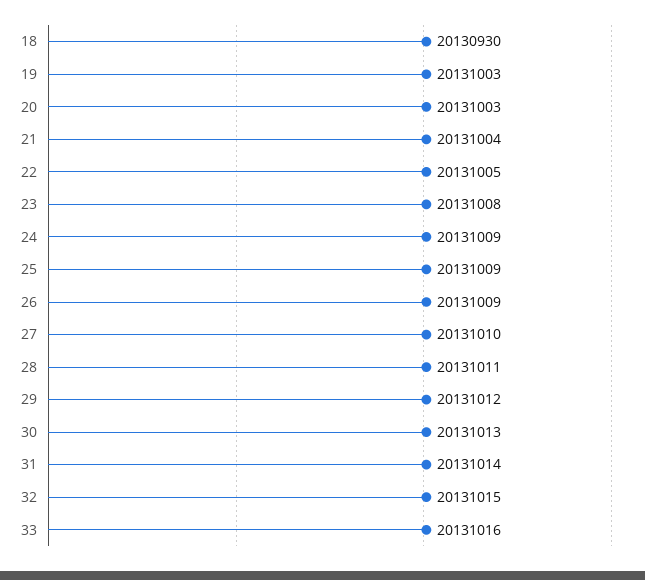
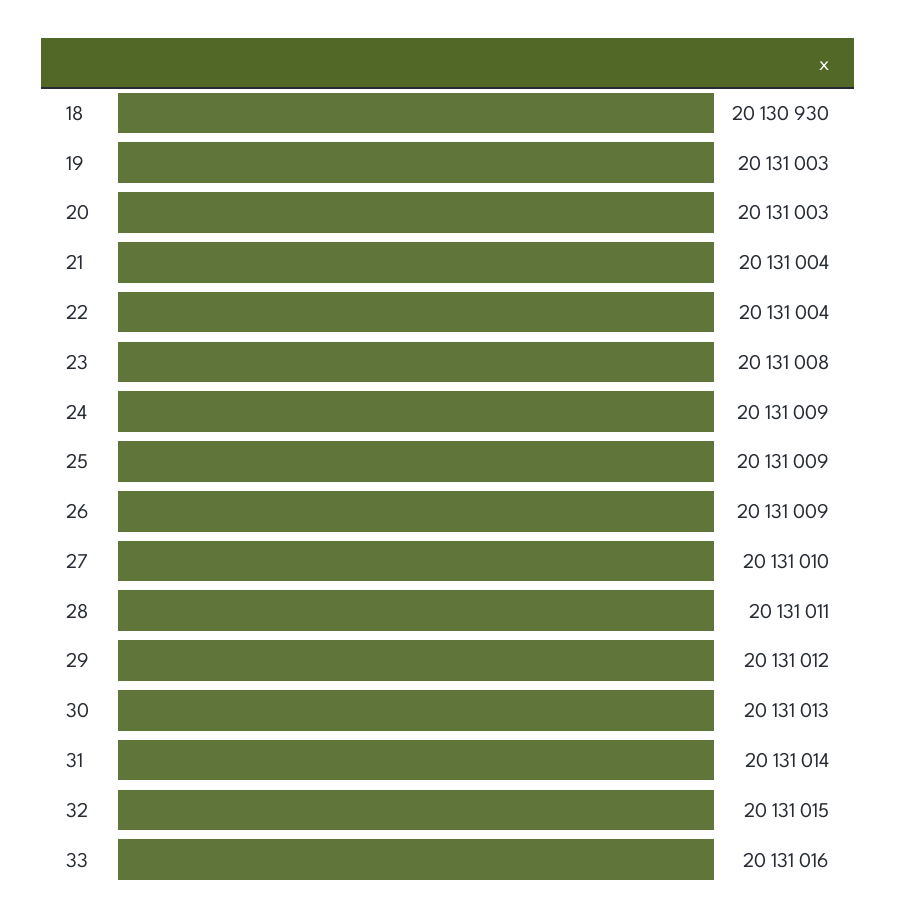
  {
    "18": 20130930,
    "19": 20131003,
    "20": 20131003,
    "21": 20131004,
-   "22": 20131005,
+   "22": 20131004,
    "23": 20131008,
    "24": 20131009,
    "25": 20131009,
    "26": 20131009,
    "27": 20131010,
    "28": 20131011,
    "29": 20131012,
    "30": 20131013,
    "31": 20131014,
    "32": 20131015,
    "33": 20131016
  }

